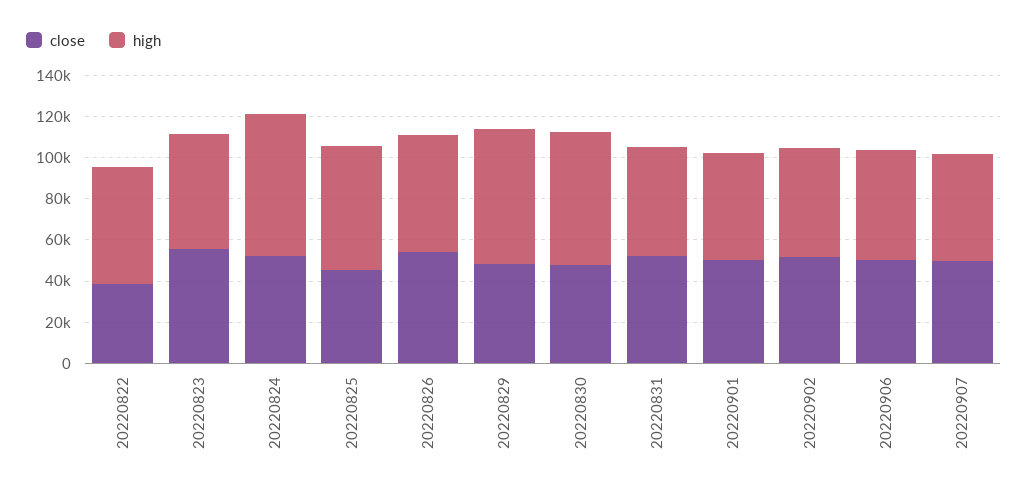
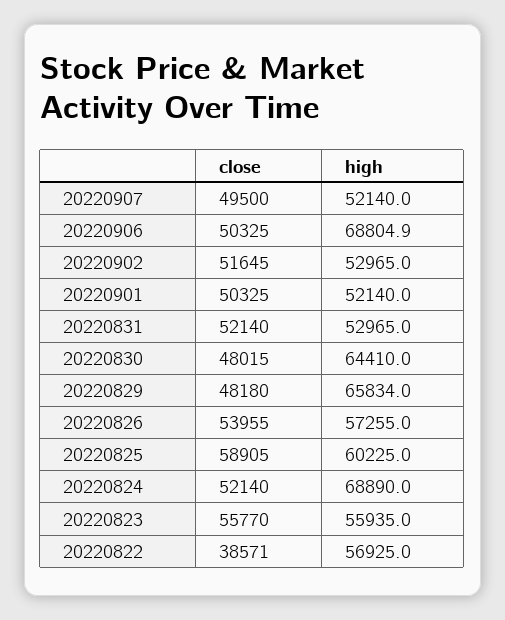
  {
    "close": {
      "20220822": 38571,
      "20220823": 55770,
      "20220824": 52140,
-     "20220825": 45000,
+     "20220825": 58905,
      "20220826": 53955,
      "20220829": 48180,
      "20220830": 48015,
      "20220831": 52140,
      "20220901": 50325,
      "20220902": 51645,
      "20220906": 50325,
      "20220907": 49500
    },
    "high": {
      "20220822": 56925,
      "20220823": 55935,
      "20220824": 68890,
      "20220825": 60225,
      "20220826": 57255,
      "20220829": 65834,
      "20220830": 64410,
      "20220831": 52965,
      "20220901": 52140,
      "20220902": 52965,
-     "20220906": 55000,
+     "20220906": 68804.9,
      "20220907": 52140
    }
  }

